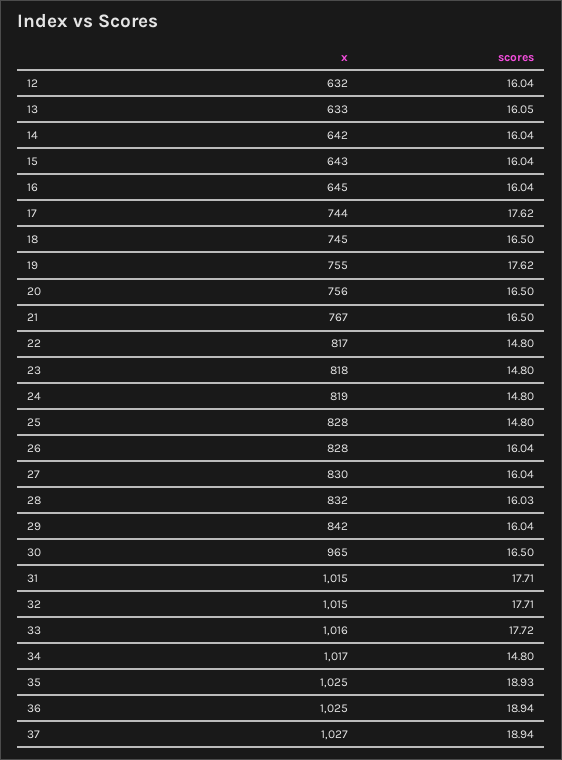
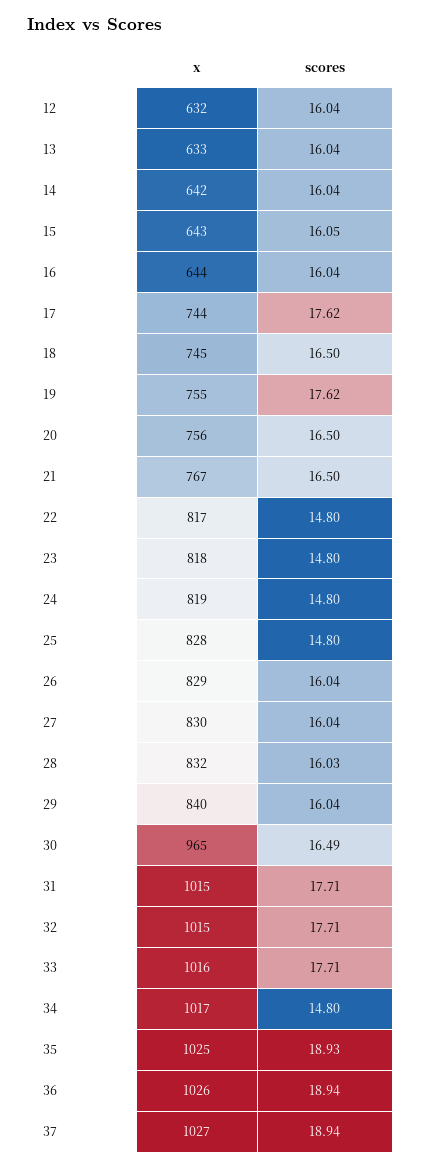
  {
    "x": {
      "12": 632,
      "13": 633,
      "14": 642,
      "15": 643,
-     "16": 645,
+     "16": 644,
      "17": 744,
      "18": 745,
      "19": 755,
      "20": 756,
      "21": 767,
      "22": 817,
      "23": 818,
      "24": 819,
      "25": 828,
-     "26": 828,
+     "26": 829,
      "27": 830,
      "28": 832,
-     "29": 842,
+     "29": 840,
      "30": 965,
      "31": 1015,
      "32": 1015,
      "33": 1016,
      "34": 1017,
      "35": 1025,
-     "36": 1025,
+     "36": 1026,
      "37": 1027
    },
    "scores": {
      "12": 16.04,
-     "13": 16.05,
+     "13": 16.04,
      "14": 16.04,
-     "15": 16.04,
+     "15": 16.05,
      "16": 16.04,
      "17": 17.62,
      "18": 16.5,
      "19": 17.62,
      "20": 16.5,
      "21": 16.5,
      "22": 14.8,
      "23": 14.8,
      "24": 14.8,
      "25": 14.8,
      "26": 16.04,
      "27": 16.04,
      "28": 16.03,
      "29": 16.04,
-     "30": 16.5,
+     "30": 16.49,
      "31": 17.71,
      "32": 17.71,
-     "33": 17.72,
+     "33": 17.71,
      "34": 14.8,
      "35": 18.93,
      "36": 18.94,
      "37": 18.94
    }
  }

